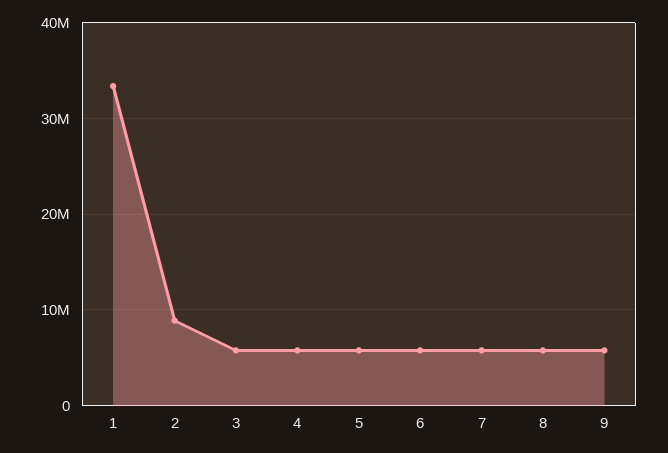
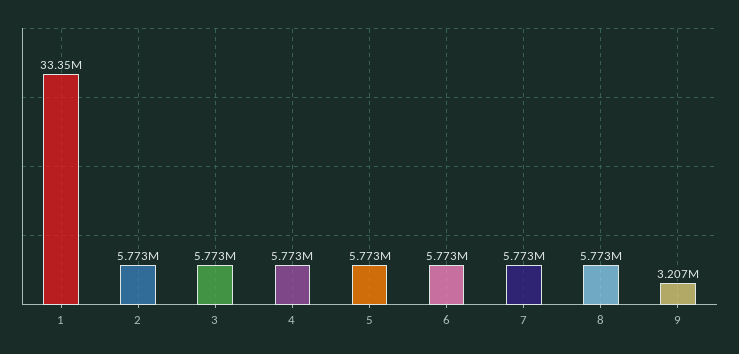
  {
    "1": 33350000,
-   "2": 9000000,
+   "2": 5773000,
    "3": 5773000,
    "4": 5773000,
    "5": 5773000,
    "6": 5773000,
    "7": 5773000,
    "8": 5773000,
-   "9": 6000000
+   "9": 3207000
  }

